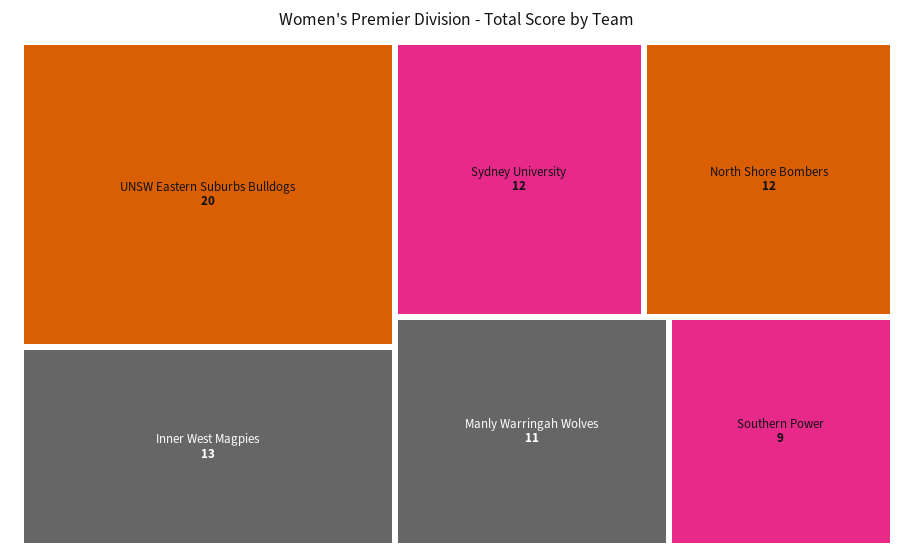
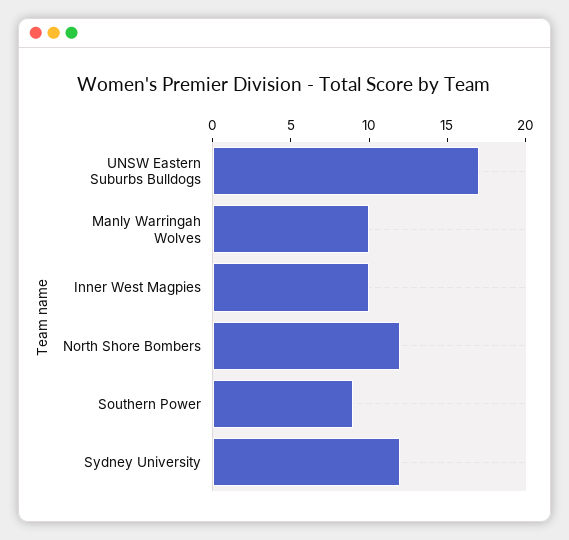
  {
-   "UNSW Eastern Suburbs Bulldogs": 20,
+   "UNSW Eastern Suburbs Bulldogs": 17,
-   "Inner West Magpies": 13,
+   "Inner West Magpies": 10,
    "Sydney University": 12,
    "North Shore Bombers": 12,
-   "Manly Warringah Wolves": 11,
+   "Manly Warringah Wolves": 10,
    "Southern Power": 9
  }

